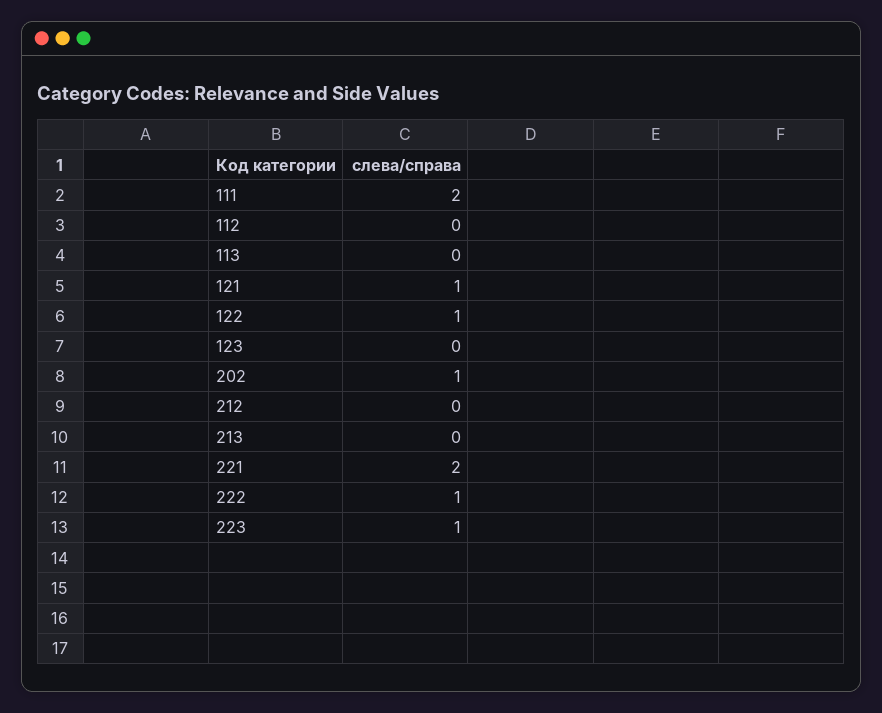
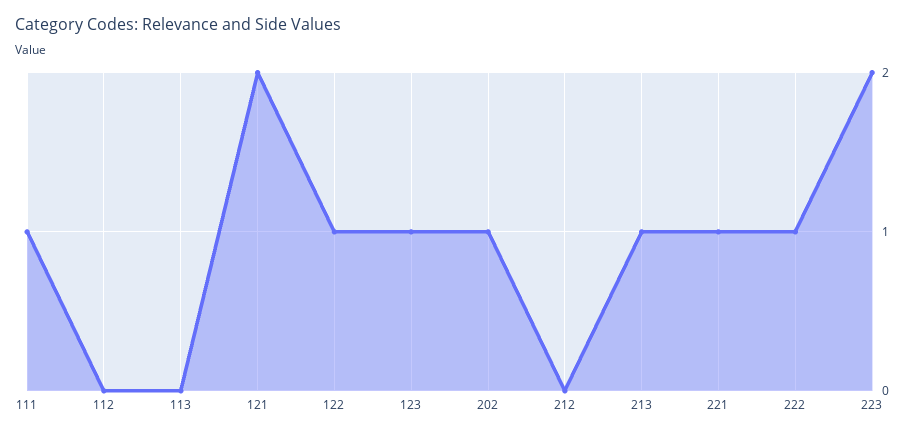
  {
-   "111": 2,
+   "111": 1,
    "112": 0,
    "113": 0,
-   "121": 1,
+   "121": 2,
    "122": 1,
-   "123": 0,
+   "123": 1,
    "202": 1,
    "212": 0,
-   "213": 0,
+   "213": 1,
-   "221": 2,
+   "221": 1,
    "222": 1,
-   "223": 1
+   "223": 2
  }

